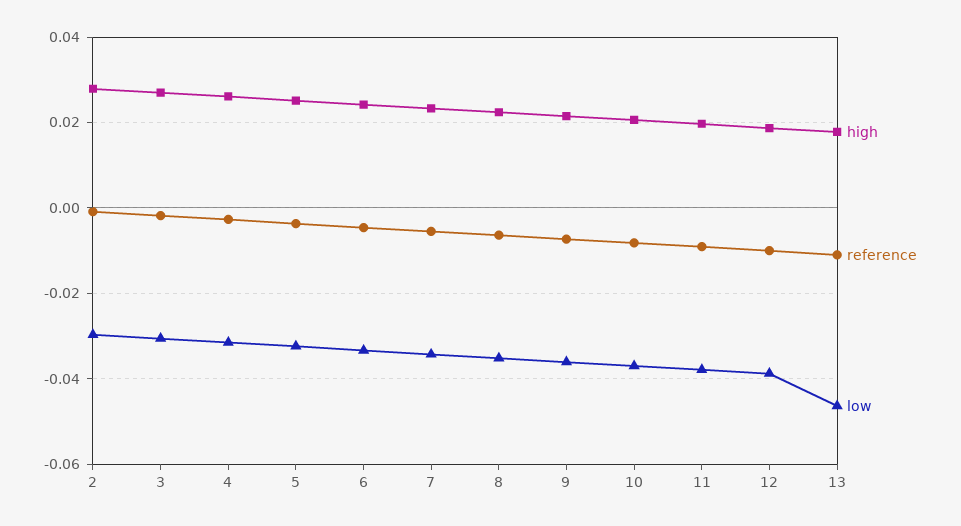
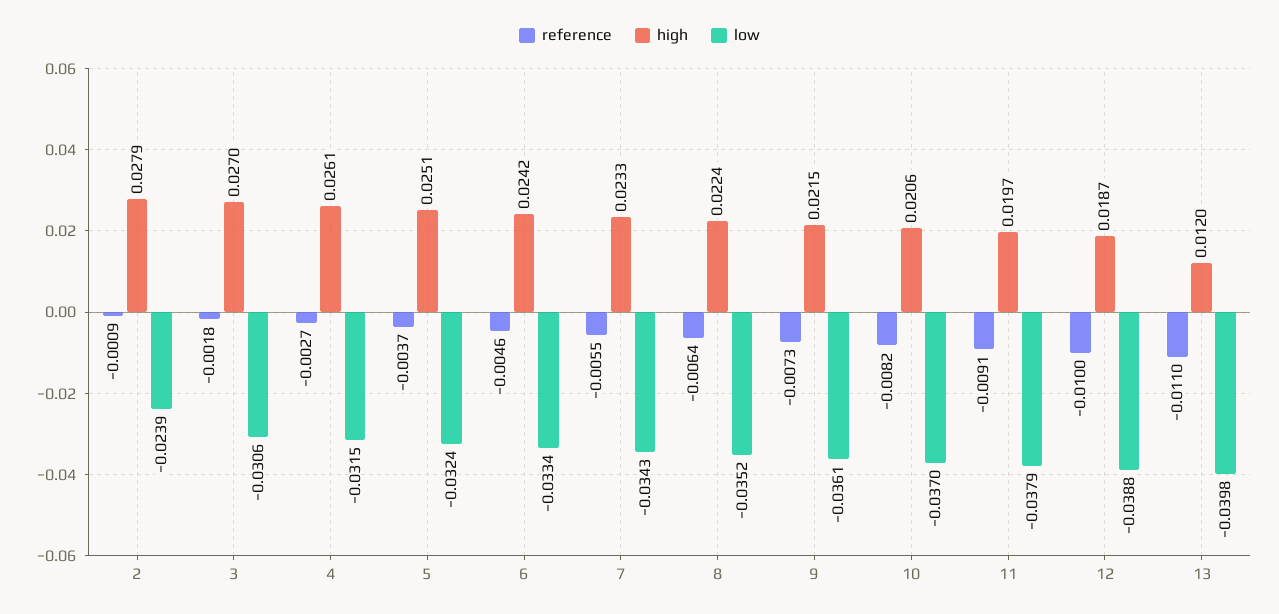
  {
    "high": {
      "2": 0.0279,
      "3": 0.027,
      "4": 0.0261,
      "5": 0.0251,
      "6": 0.0242,
      "7": 0.0233,
      "8": 0.0224,
      "9": 0.0215,
      "10": 0.0206,
      "11": 0.0197,
      "12": 0.0187,
-     "13": 0.018
+     "13": 0.012
    },
    "reference": {
      "2": -0.0009,
      "3": -0.0018,
      "4": -0.0027,
      "5": -0.0037,
      "6": -0.0046,
      "7": -0.0055,
      "8": -0.0064,
      "9": -0.0073,
      "10": -0.0082,
      "11": -0.0091,
      "12": -0.01,
      "13": -0.011
    },
    "low": {
-     "2": -0.03,
+     "2": -0.0239,
      "3": -0.0306,
      "4": -0.0315,
      "5": -0.0324,
      "6": -0.0334,
      "7": -0.0343,
      "8": -0.0352,
      "9": -0.0361,
      "10": -0.037,
      "11": -0.0379,
      "12": -0.0388,
-     "13": -0.046
+     "13": -0.0398
    }
  }

